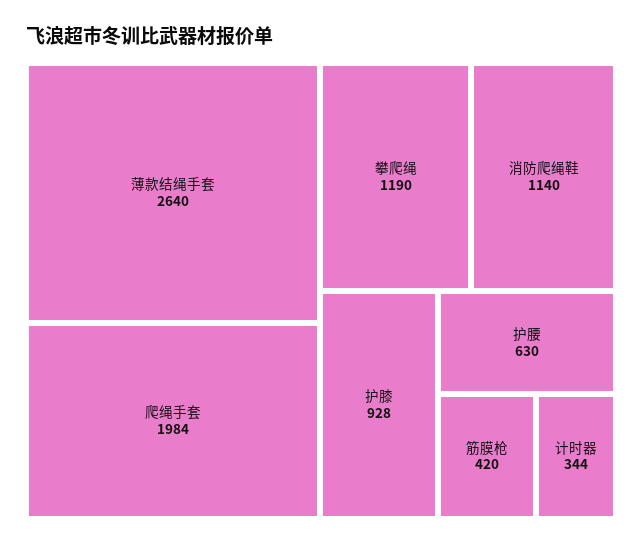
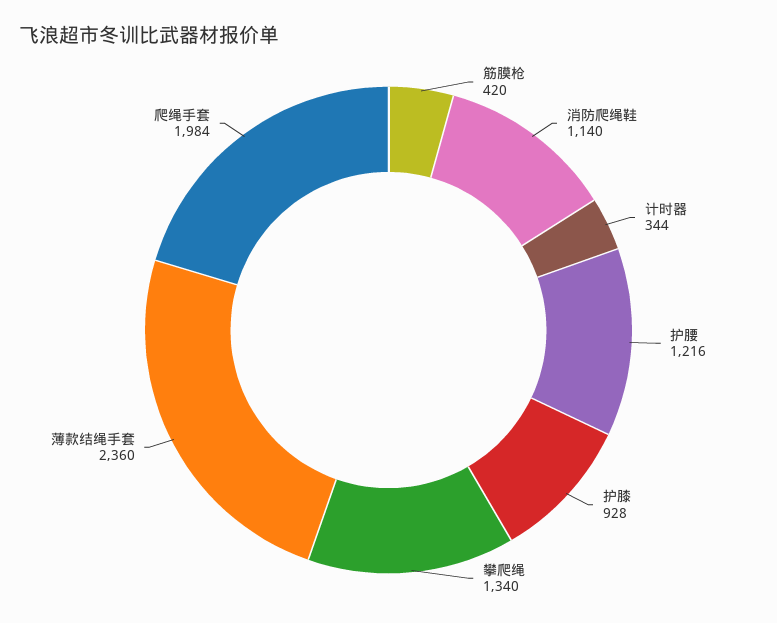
  {
-   "薄款结绳手套": 2640,
+   "薄款结绳手套": 2360,
    "爬绳手套": 1984,
-   "攀爬绳": 1190,
+   "攀爬绳": 1340,
    "消防爬绳鞋": 1140,
    "护膝": 928,
-   "护腰": 630,
+   "护腰": 1216,
    "筋膜枪": 420,
    "计时器": 344
  }

